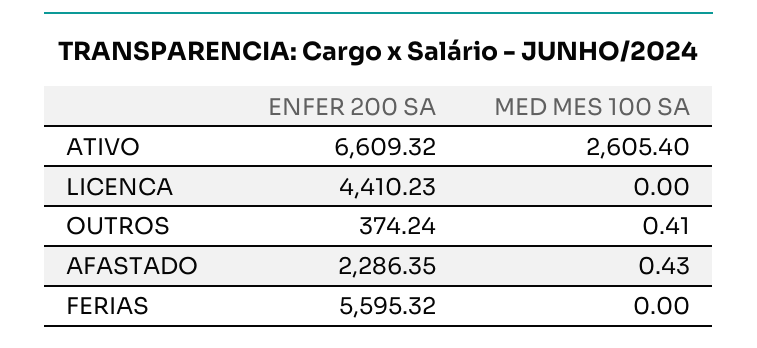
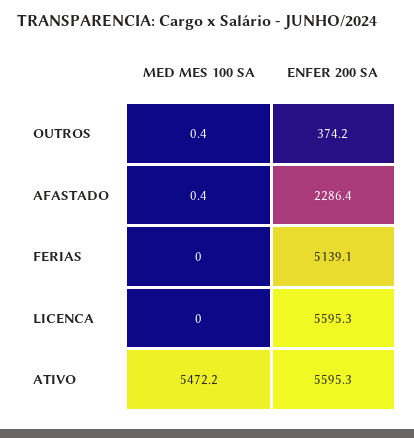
  {
    "ENFER 200 SA": {
-     "ATIVO": 6609.32,
+     "ATIVO": 5595.3,
-     "LICENCA": 4410.23,
+     "LICENCA": 5595.3,
      "OUTROS": 374.24,
      "AFASTADO": 2286.35,
-     "FERIAS": 5595.32
+     "FERIAS": 5139.1
    },
    "MED MES 100 SA": {
-     "ATIVO": 2605.4,
+     "ATIVO": 5472.2,
      "LICENCA": 0,
      "OUTROS": 0.41,
      "AFASTADO": 0.43,
      "FERIAS": 0
    }
  }

